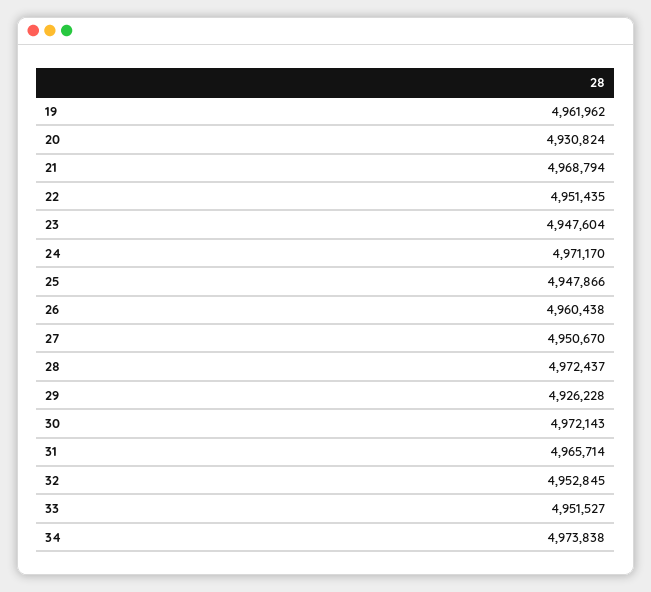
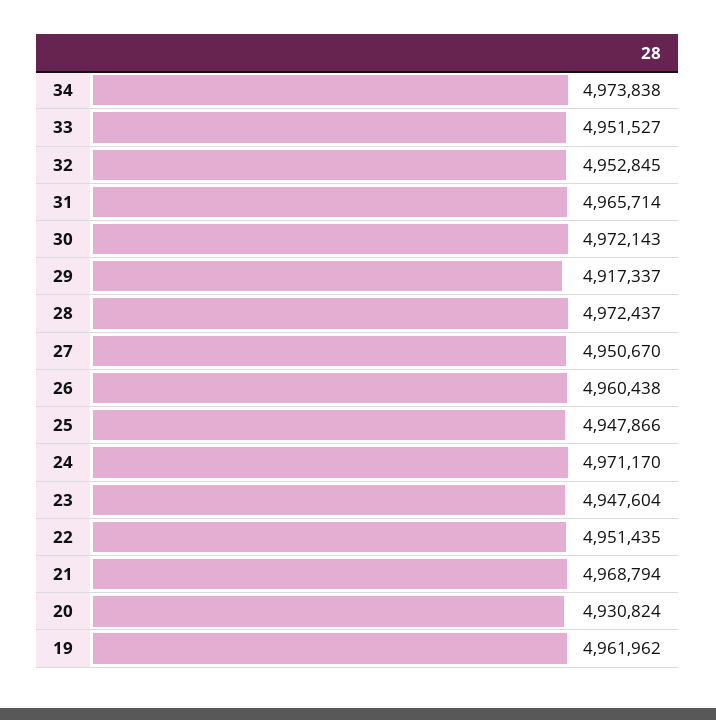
  {
    "19": 4961962,
    "20": 4930824,
    "21": 4968794,
    "22": 4951435,
    "23": 4947604,
    "24": 4971170,
    "25": 4947866,
    "26": 4960438,
    "27": 4950670,
    "28": 4972437,
-   "29": 4926228,
+   "29": 4917337,
    "30": 4972143,
    "31": 4965714,
    "32": 4952845,
    "33": 4951527,
    "34": 4973838
  }

